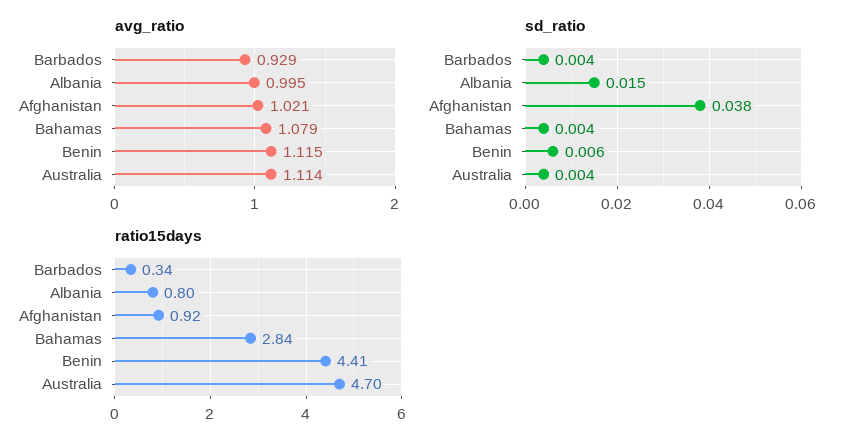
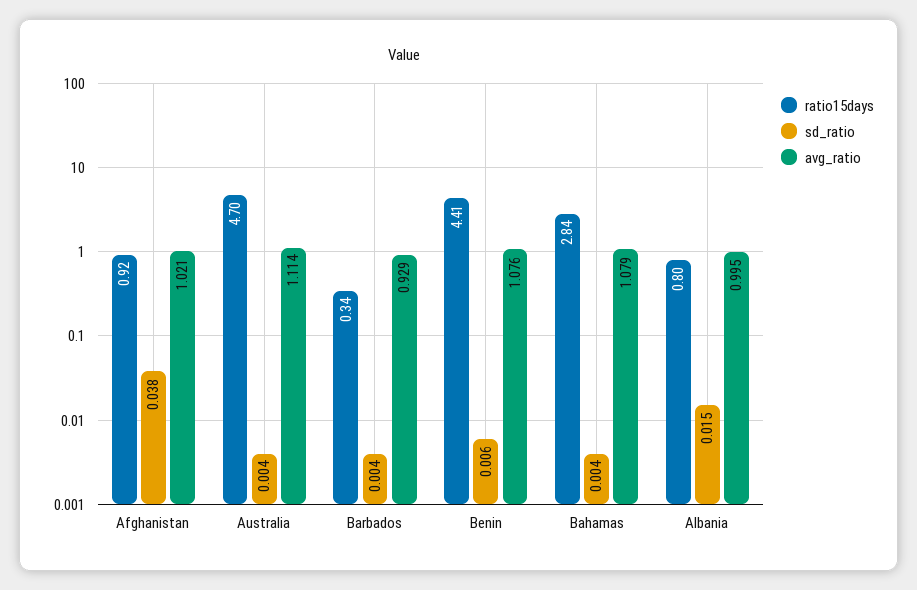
  {
    "avg_ratio": {
      "Barbados": 0.929,
      "Albania": 0.995,
      "Afghanistan": 1.021,
      "Bahamas": 1.079,
-     "Benin": 1.115,
+     "Benin": 1.076,
      "Australia": 1.114
    },
    "sd_ratio": {
      "Barbados": 0.004,
      "Albania": 0.015,
      "Afghanistan": 0.038,
      "Bahamas": 0.004,
      "Benin": 0.006,
      "Australia": 0.004
    },
    "ratio15days": {
      "Barbados": 0.34,
      "Albania": 0.8,
      "Afghanistan": 0.92,
      "Bahamas": 2.84,
      "Benin": 4.41,
      "Australia": 4.7
    }
  }

